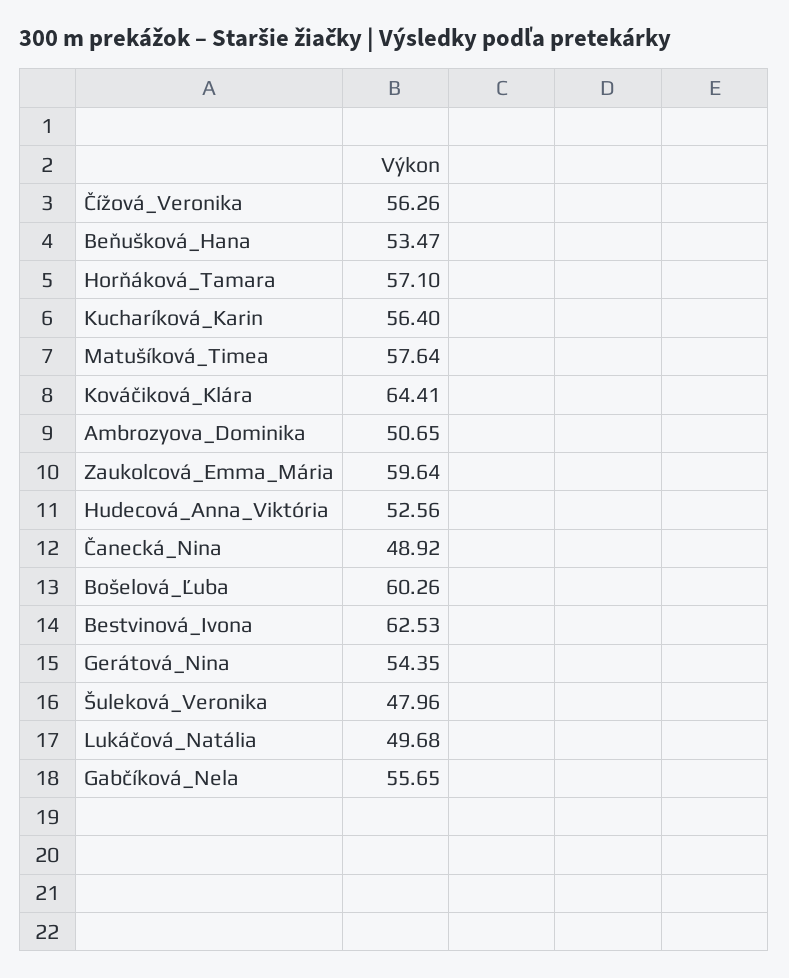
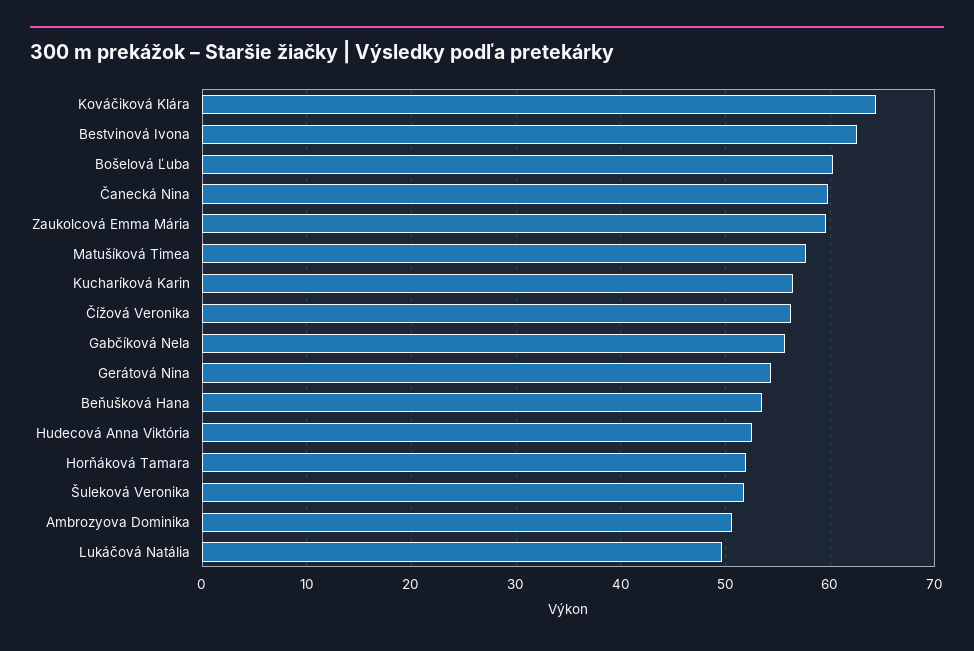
  {
    "Čížová_Veronika": 56.26,
    "Beňušková_Hana": 53.47,
-   "Horňáková_Tamara": 57.1,
+   "Horňáková_Tamara": 52,
    "Kucharíková_Karin": 56.4,
    "Matušíková_Timea": 57.64,
    "Kováčiková_Klára": 64.41,
    "Ambrozyova_Dominika": 50.65,
    "Zaukolcová_Emma_Mária": 59.64,
    "Hudecová_Anna_Viktória": 52.56,
-   "Čanecká_Nina": 48.92,
+   "Čanecká_Nina": 60,
    "Bošelová_Ľuba": 60.26,
    "Bestvinová_Ivona": 62.53,
    "Gerátová_Nina": 54.35,
-   "Šuleková_Veronika": 47.96,
+   "Šuleková_Veronika": 52,
    "Lukáčová_Natália": 49.68,
    "Gabčíková_Nela": 55.65
  }

